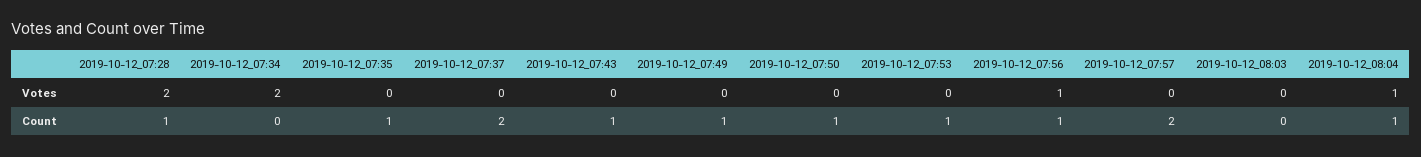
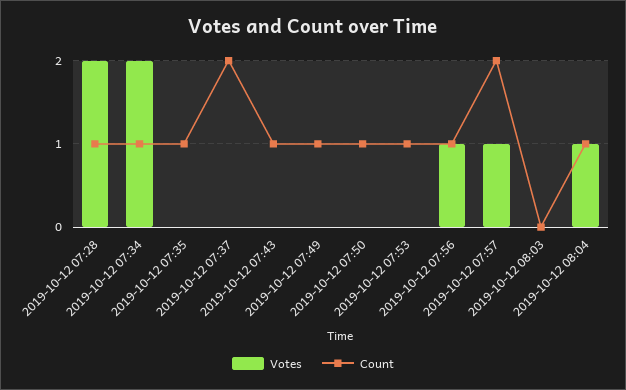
  {
    "Votes": {
      "2019-10-12_07:28": 2,
      "2019-10-12_07:34": 2,
      "2019-10-12_07:35": 0,
      "2019-10-12_07:37": 0,
      "2019-10-12_07:43": 0,
      "2019-10-12_07:49": 0,
      "2019-10-12_07:50": 0,
      "2019-10-12_07:53": 0,
      "2019-10-12_07:56": 1,
-     "2019-10-12_07:57": 0,
+     "2019-10-12_07:57": 1,
      "2019-10-12_08:03": 0,
      "2019-10-12_08:04": 1
    },
    "Count": {
      "2019-10-12_07:28": 1,
-     "2019-10-12_07:34": 0,
+     "2019-10-12_07:34": 1,
      "2019-10-12_07:35": 1,
      "2019-10-12_07:37": 2,
      "2019-10-12_07:43": 1,
      "2019-10-12_07:49": 1,
      "2019-10-12_07:50": 1,
      "2019-10-12_07:53": 1,
      "2019-10-12_07:56": 1,
      "2019-10-12_07:57": 2,
      "2019-10-12_08:03": 0,
      "2019-10-12_08:04": 1
    }
  }

